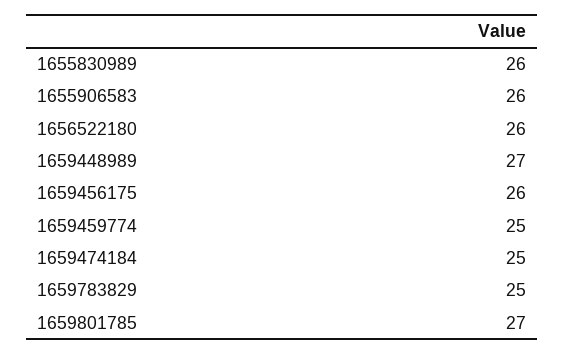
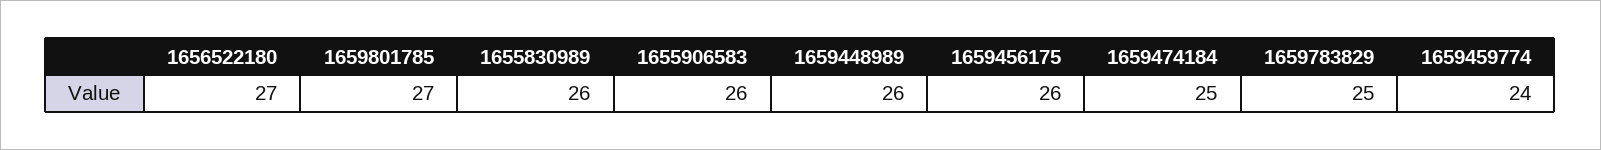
  {
    "1655830989": 26,
    "1655906583": 26,
-   "1656522180": 26,
+   "1656522180": 27,
-   "1659448989": 27,
+   "1659448989": 26,
    "1659456175": 26,
-   "1659459774": 25,
+   "1659459774": 24,
    "1659474184": 25,
    "1659783829": 25,
    "1659801785": 27
  }

